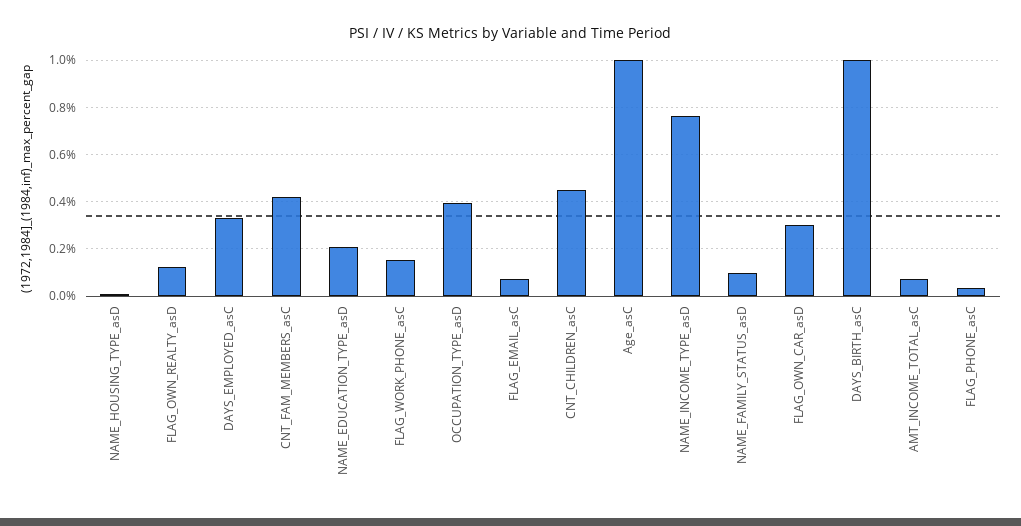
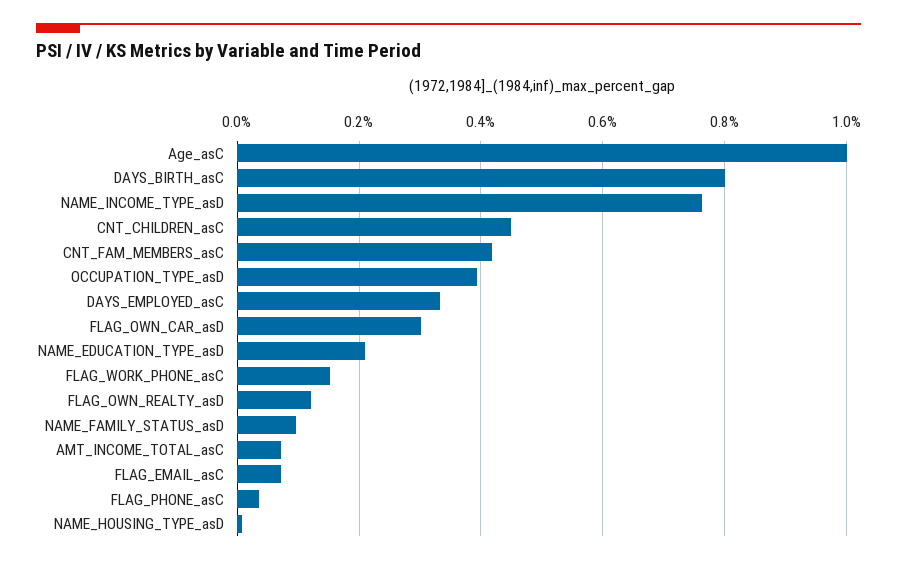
  {
    "NAME_HOUSING_TYPE_asD": 0,
    "FLAG_OWN_REALTY_asD": 0.12,
    "DAYS_EMPLOYED_asC": 0.34,
    "CNT_FAM_MEMBERS_asC": 0.42,
    "NAME_EDUCATION_TYPE_asD": 0.2,
    "FLAG_WORK_PHONE_asC": 0.16,
    "OCCUPATION_TYPE_asD": 0.4,
    "FLAG_EMAIL_asC": 0.08,
    "CNT_CHILDREN_asC": 0.44,
    "Age_asC": 1,
    "NAME_INCOME_TYPE_asD": 0.76,
    "NAME_FAMILY_STATUS_asD": 0.1,
    "FLAG_OWN_CAR_asD": 0.3,
-   "DAYS_BIRTH_asC": 1,
+   "DAYS_BIRTH_asC": 0.8,
    "AMT_INCOME_TOTAL_asC": 0.08,
    "FLAG_PHONE_asC": 0.04
  }

